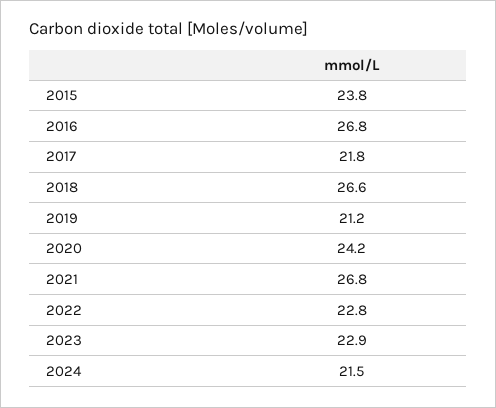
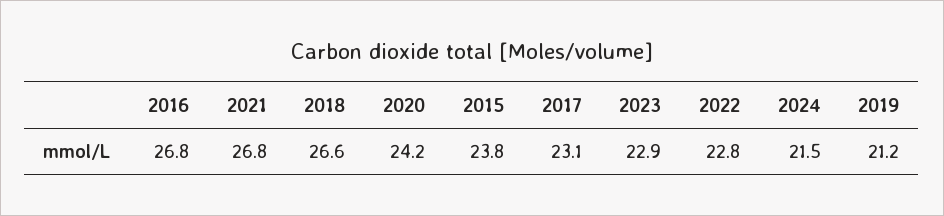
  {
    "2015": 23.8,
    "2016": 26.8,
-   "2017": 21.8,
+   "2017": 23.1,
    "2018": 26.6,
    "2019": 21.2,
    "2020": 24.2,
    "2021": 26.8,
    "2022": 22.8,
    "2023": 22.9,
    "2024": 21.5
  }

